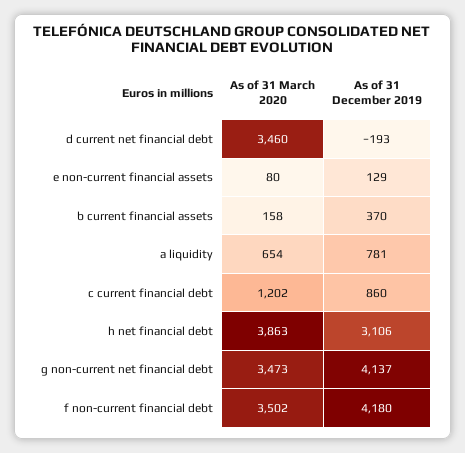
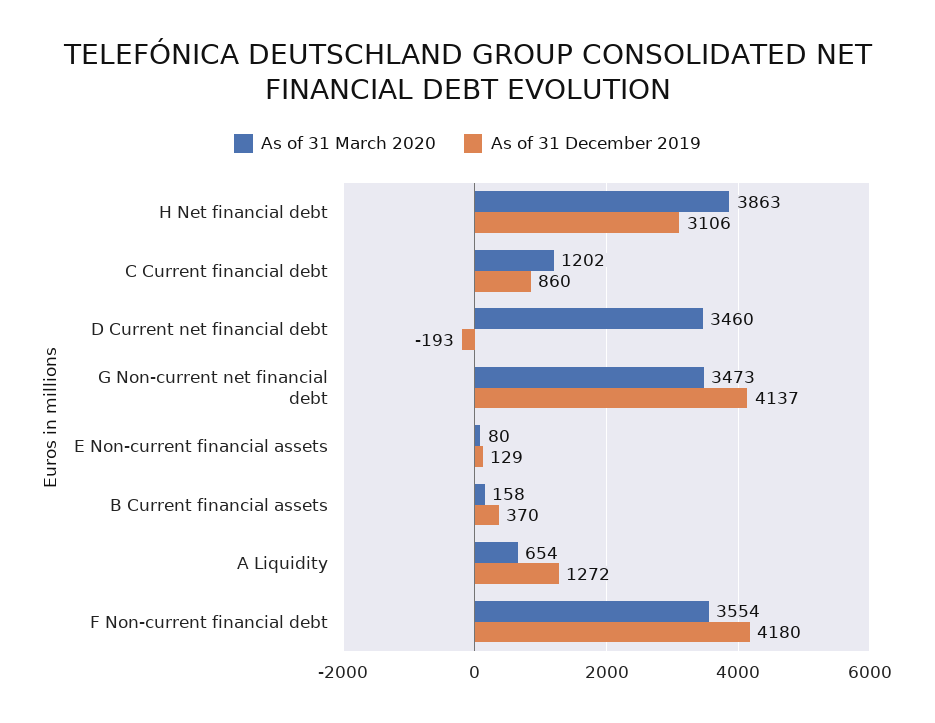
  {
    "As of 31 March 2020": {
      "d current net financial debt": 3460,
      "e non-current financial assets": 80,
      "b current financial assets": 158,
      "a liquidity": 654,
      "c current financial debt": 1202,
      "h net financial debt": 3863,
      "g non-current net financial debt": 3473,
-     "f non-current financial debt": 3502
+     "f non-current financial debt": 3554
    },
    "As of 31 December 2019": {
      "d current net financial debt": -193,
      "e non-current financial assets": 129,
      "b current financial assets": 370,
-     "a liquidity": 781,
+     "a liquidity": 1272,
      "c current financial debt": 860,
      "h net financial debt": 3106,
      "g non-current net financial debt": 4137,
      "f non-current financial debt": 4180
    }
  }

